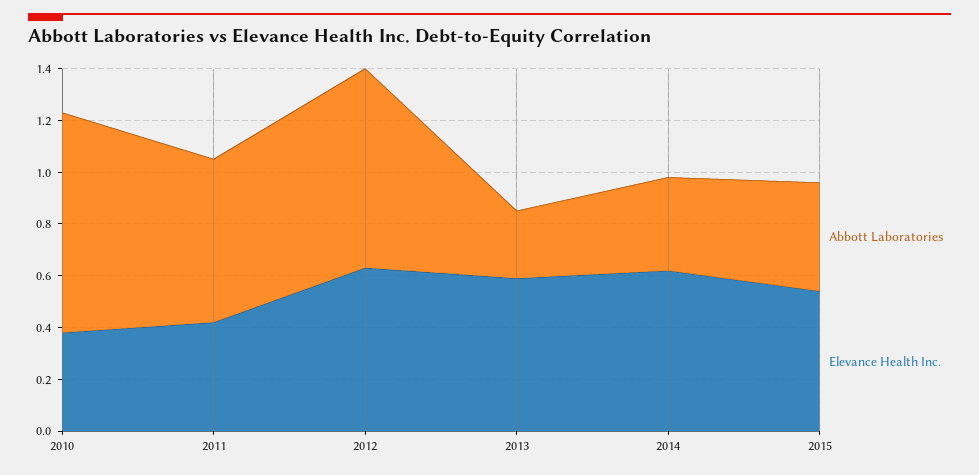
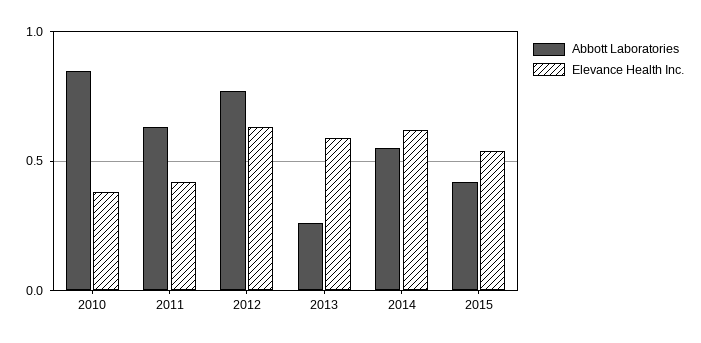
  {
    "Abbott Laboratories": {
      "2010": 0.85,
      "2011": 0.65,
      "2012": 0.75,
      "2013": 0.25,
-     "2014": 0.35,
+     "2014": 0.55,
      "2015": 0.4
    },
    "Elevance Health Inc.": {
      "2010": 0.4,
      "2011": 0.4,
      "2012": 0.65,
      "2013": 0.6,
      "2014": 0.6,
      "2015": 0.55
    }
  }

